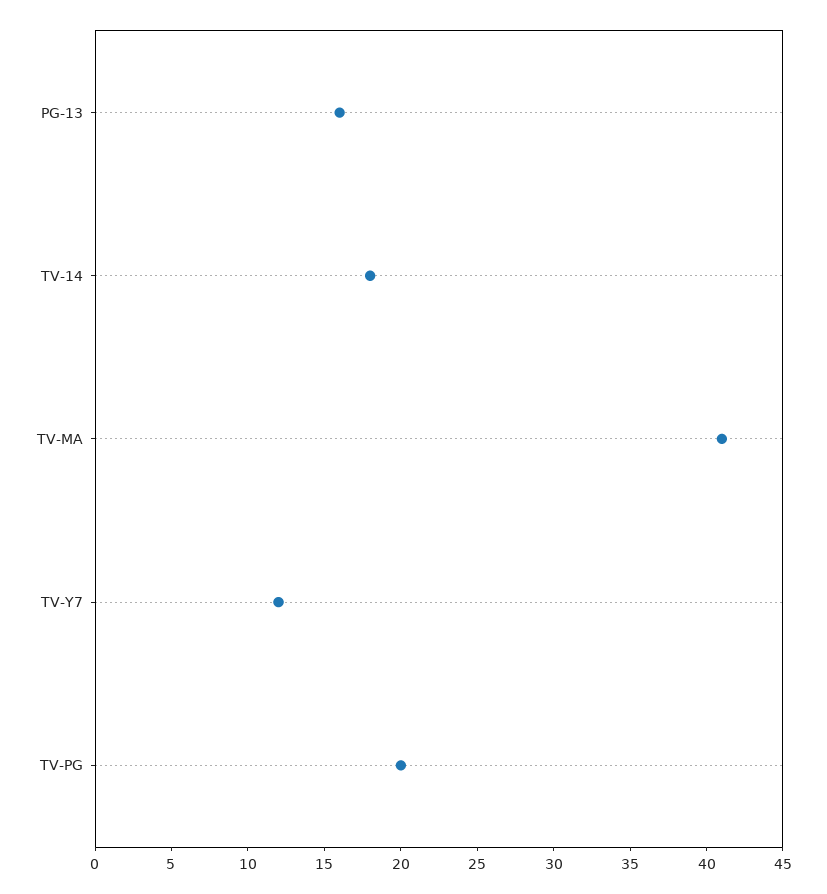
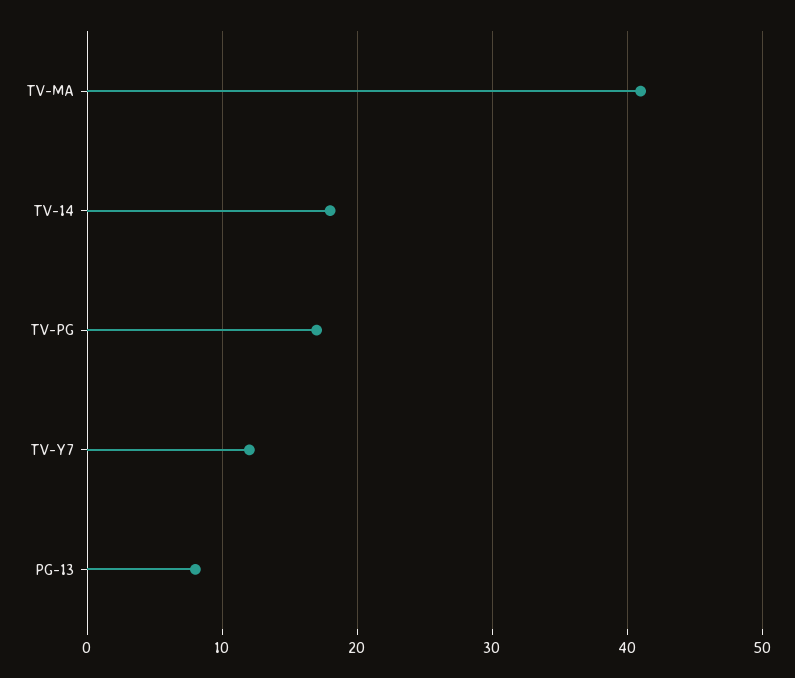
  {
-   "PG-13": 16,
+   "PG-13": 8,
    "TV-14": 18,
    "TV-MA": 41,
    "TV-Y7": 12,
-   "TV-PG": 20
+   "TV-PG": 17
  }

